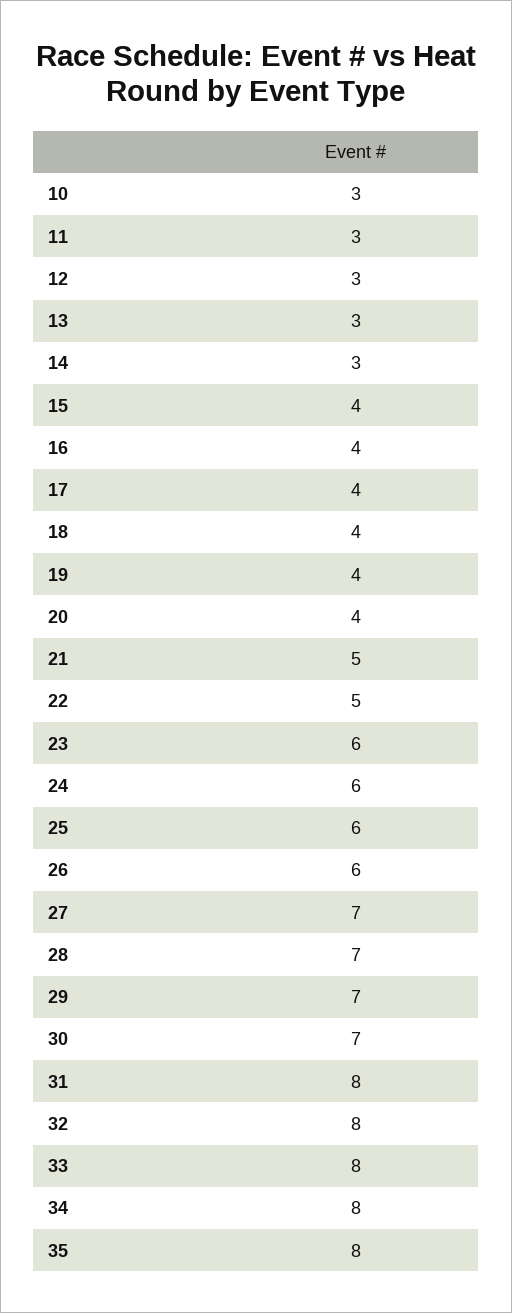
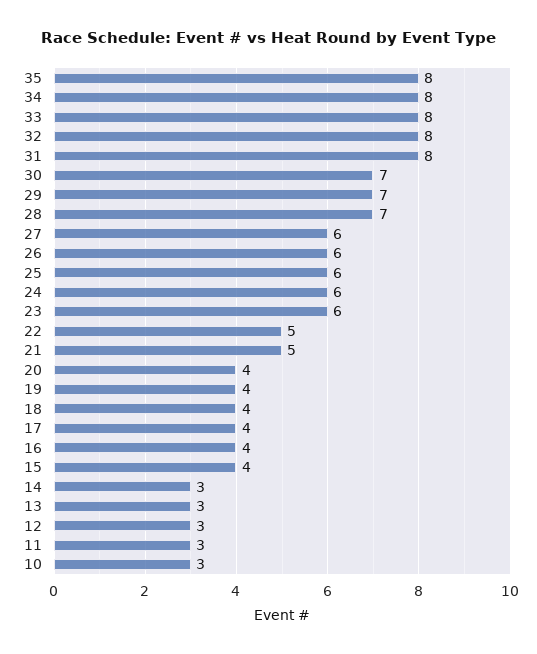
  {
    "10": 3,
    "11": 3,
    "12": 3,
    "13": 3,
    "14": 3,
    "15": 4,
    "16": 4,
    "17": 4,
    "18": 4,
    "19": 4,
    "20": 4,
    "21": 5,
    "22": 5,
    "23": 6,
    "24": 6,
    "25": 6,
    "26": 6,
-   "27": 7,
+   "27": 6,
    "28": 7,
    "29": 7,
    "30": 7,
    "31": 8,
    "32": 8,
    "33": 8,
    "34": 8,
    "35": 8
  }

